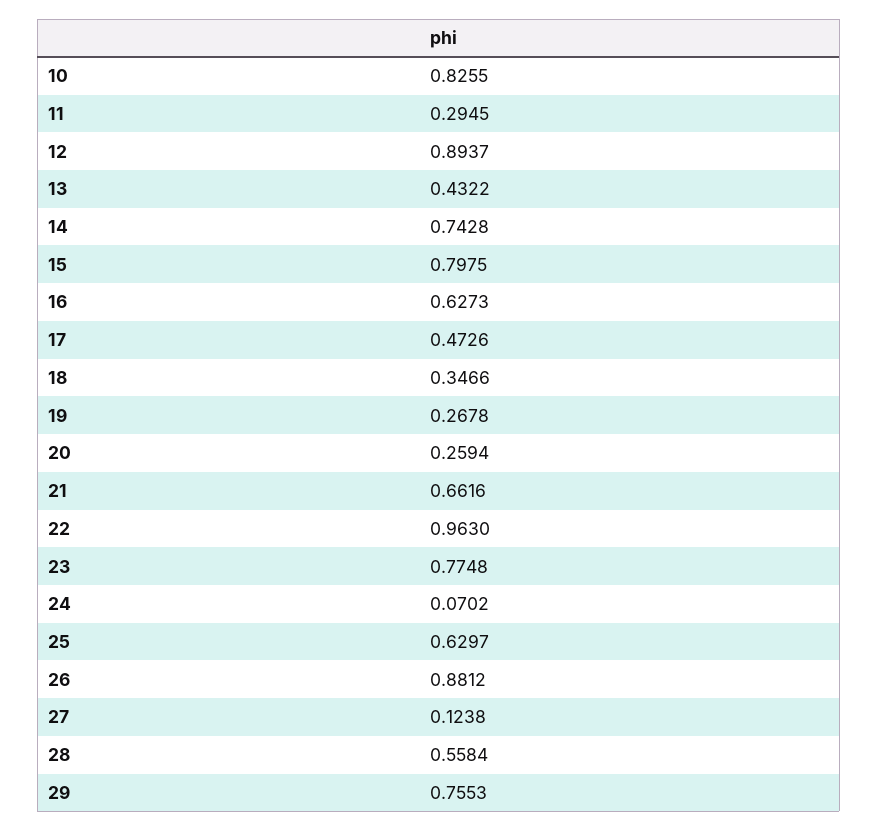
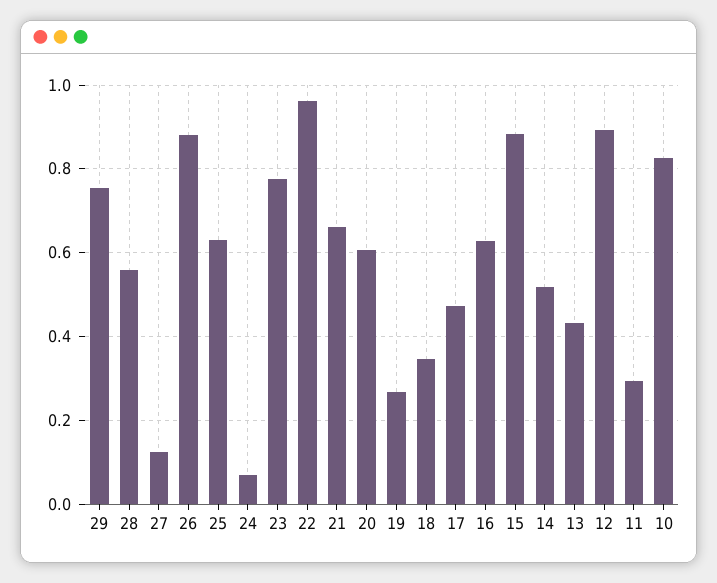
  {
    "10": 0.8255,
    "11": 0.2945,
    "12": 0.8937,
    "13": 0.4322,
-   "14": 0.7428,
+   "14": 0.52,
-   "15": 0.7975,
+   "15": 0.88,
    "16": 0.6273,
    "17": 0.4726,
    "18": 0.3466,
    "19": 0.2678,
-   "20": 0.2594,
+   "20": 0.6,
    "21": 0.6616,
    "22": 0.963,
    "23": 0.7748,
    "24": 0.0702,
    "25": 0.6297,
    "26": 0.8812,
    "27": 0.1238,
    "28": 0.5584,
    "29": 0.7553
  }

